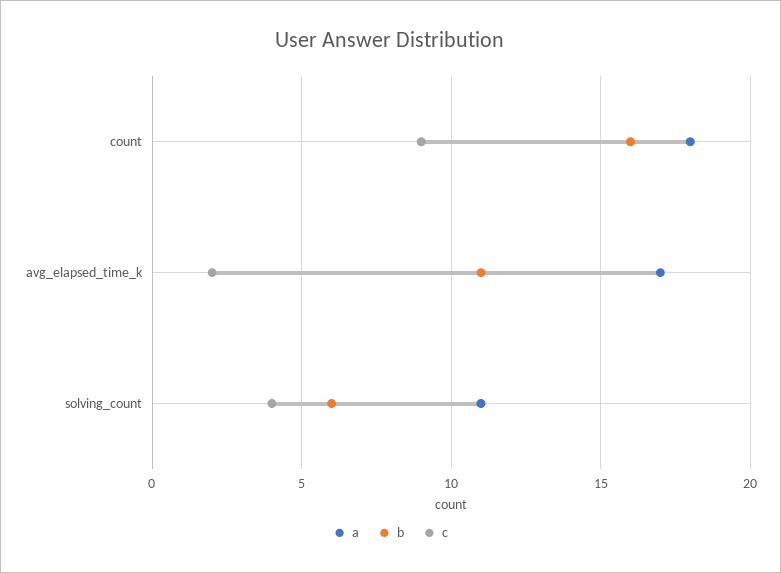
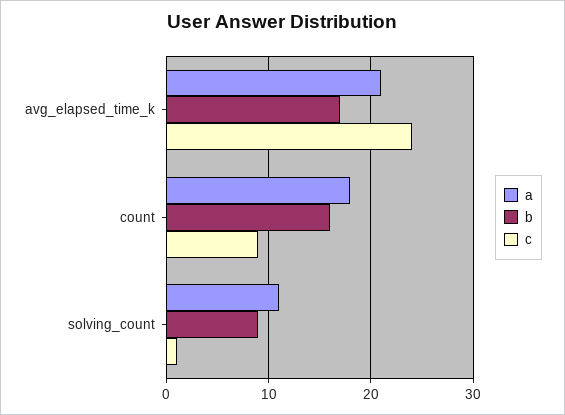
  {
    "a": {
      "count": 18,
-     "avg_elapsed_time_k": 17,
+     "avg_elapsed_time_k": 21,
      "solving_count": 11
    },
    "b": {
      "count": 16,
-     "avg_elapsed_time_k": 11,
+     "avg_elapsed_time_k": 17,
-     "solving_count": 6
+     "solving_count": 9
    },
    "c": {
      "count": 9,
-     "avg_elapsed_time_k": 2,
+     "avg_elapsed_time_k": 24,
-     "solving_count": 4
+     "solving_count": 1
    }
  }

